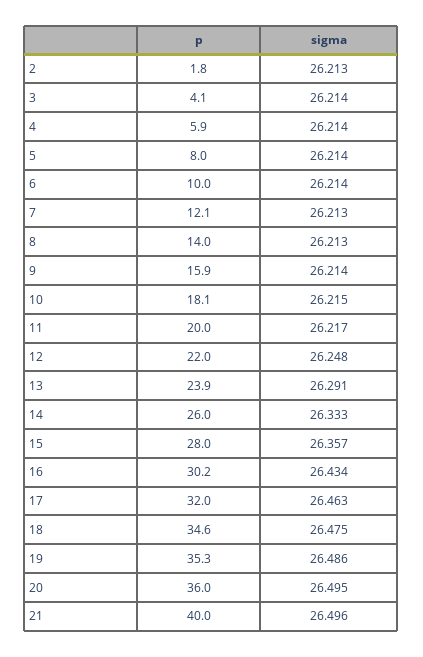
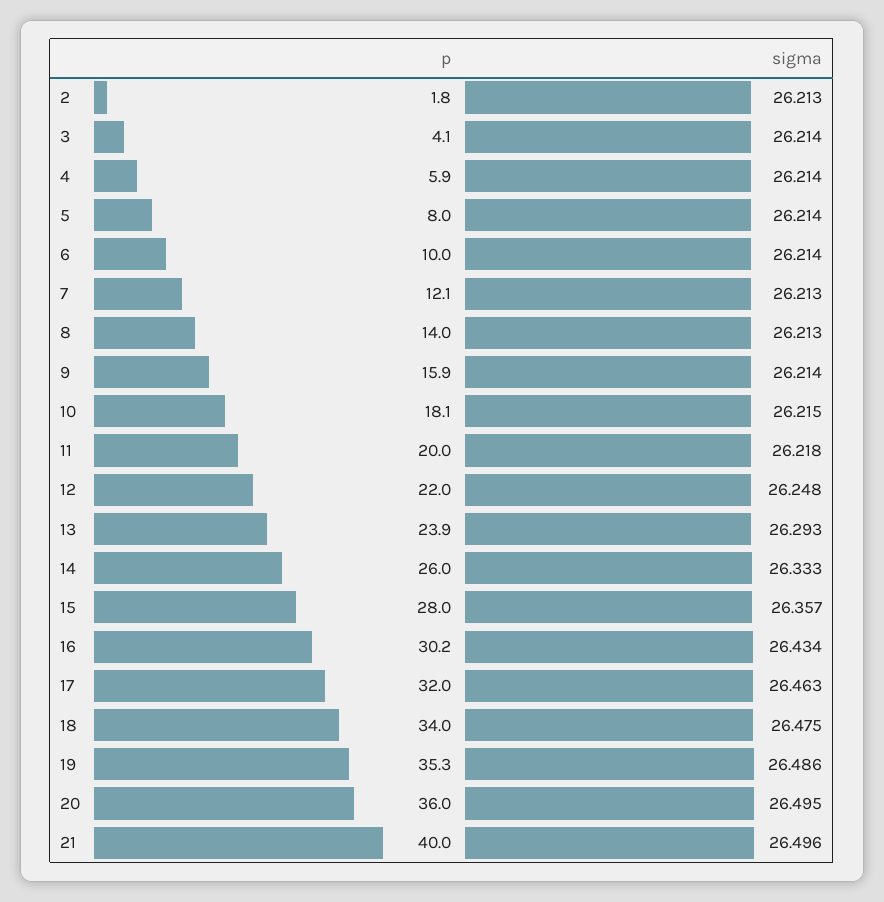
  {
    "p": {
      "2": 1.8,
      "3": 4.1,
      "4": 5.9,
      "5": 8,
      "6": 10,
      "7": 12.1,
      "8": 14,
      "9": 15.9,
      "10": 18.1,
      "11": 20,
      "12": 22,
      "13": 23.9,
      "14": 26,
      "15": 28,
      "16": 30.2,
      "17": 32,
-     "18": 34.6,
+     "18": 34,
      "19": 35.3,
      "20": 36,
      "21": 40
    },
    "sigma": {
      "2": 26.213,
      "3": 26.214,
      "4": 26.214,
      "5": 26.214,
      "6": 26.214,
      "7": 26.213,
      "8": 26.213,
      "9": 26.214,
      "10": 26.215,
-     "11": 26.217,
+     "11": 26.218,
      "12": 26.248,
-     "13": 26.291,
+     "13": 26.293,
      "14": 26.333,
      "15": 26.357,
      "16": 26.434,
      "17": 26.463,
      "18": 26.475,
      "19": 26.486,
      "20": 26.495,
      "21": 26.496
    }
  }

